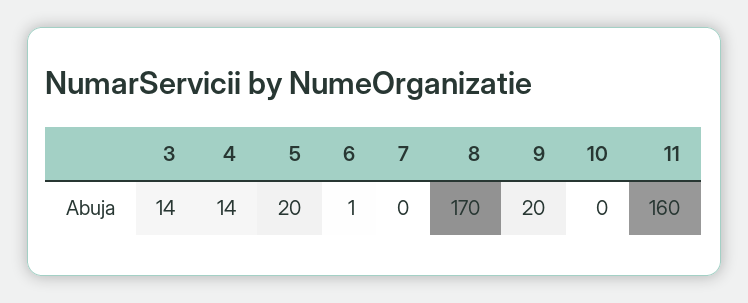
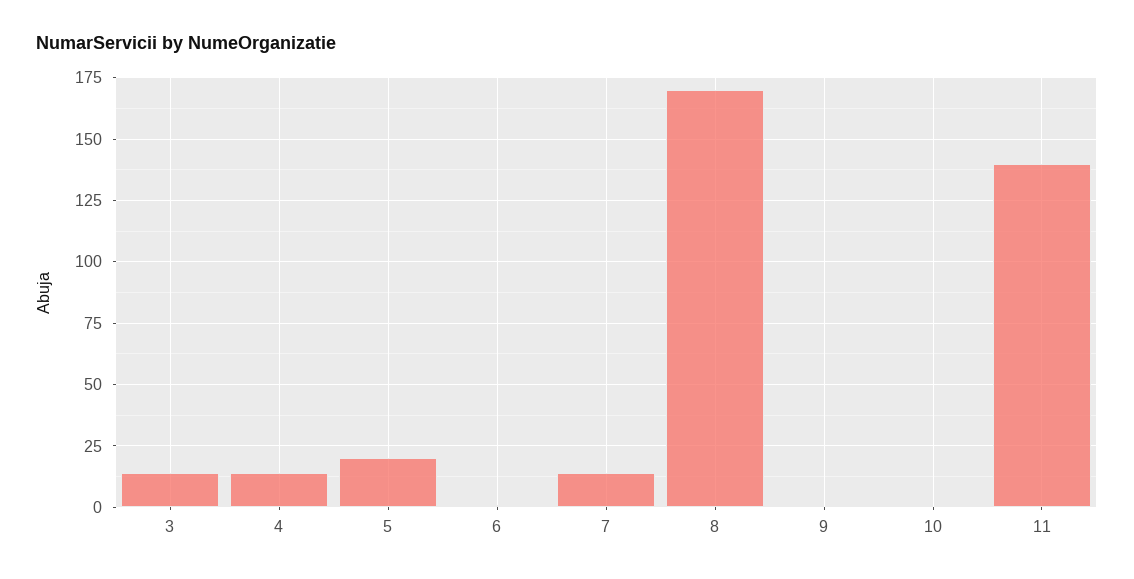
  {
    "3": 14,
    "4": 14,
    "5": 20,
    "6": 1,
-   "7": 0,
+   "7": 15,
    "8": 170,
-   "9": 20,
+   "9": 0,
    "10": 0,
-   "11": 160
+   "11": 140
  }

